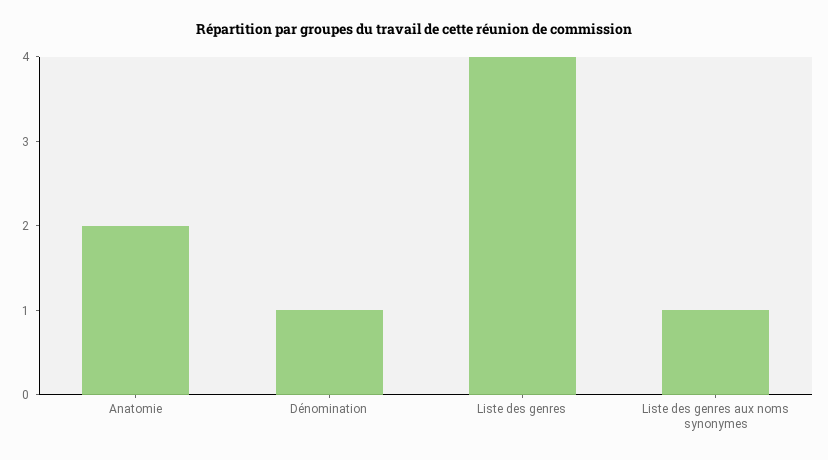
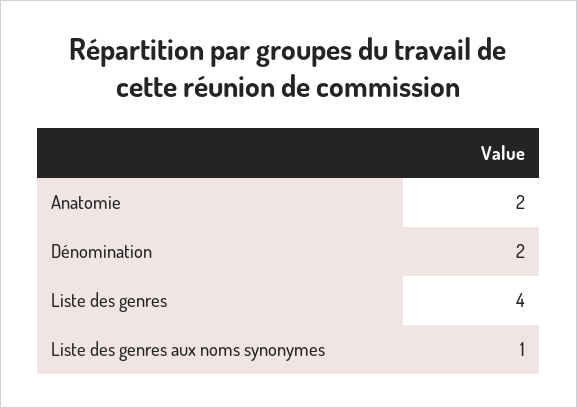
  {
    "Anatomie": 2,
-   "Dénomination": 1,
+   "Dénomination": 2,
    "Liste des genres": 4,
    "Liste des genres aux noms synonymes": 1
  }

